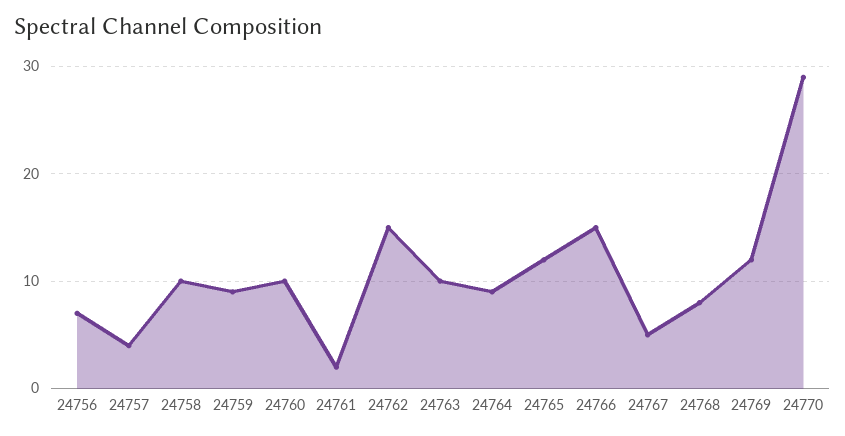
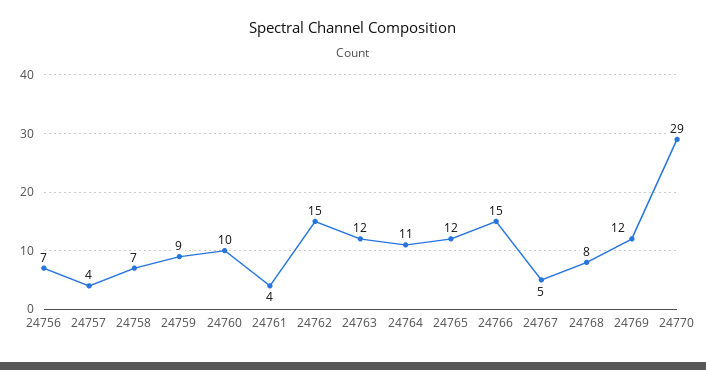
  {
    "24756": 7,
    "24757": 4,
-   "24758": 10,
+   "24758": 7,
    "24759": 9,
    "24760": 10,
-   "24761": 2,
+   "24761": 4,
    "24762": 15,
-   "24763": 10,
+   "24763": 12,
-   "24764": 9,
+   "24764": 11,
    "24765": 12,
    "24766": 15,
    "24767": 5,
    "24768": 8,
    "24769": 12,
    "24770": 29
  }

